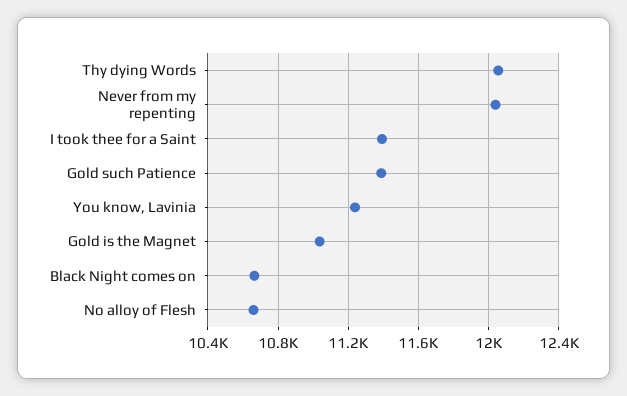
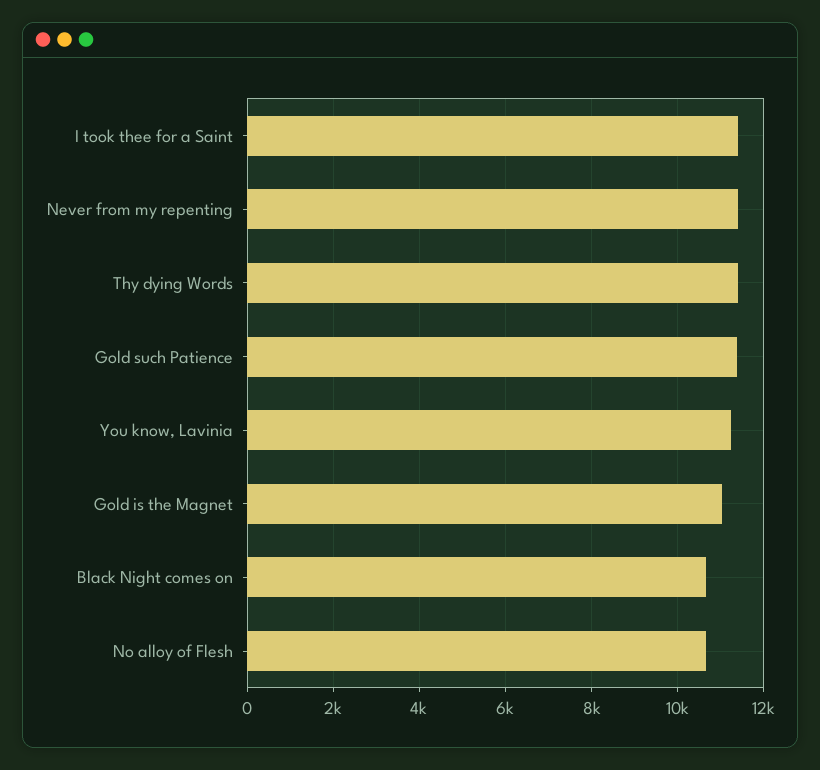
  {
-   "Thy dying Words": 12050,
+   "Thy dying Words": 11400,
-   "Never from my repenting": 12050,
+   "Never from my repenting": 11400,
    "I took thee for a Saint": 11400,
    "Gold such Patience": 11400,
    "You know, Lavinia": 11250,
    "Gold is the Magnet": 11050,
    "Black Night comes on": 10650,
    "No alloy of Flesh": 10650
  }

